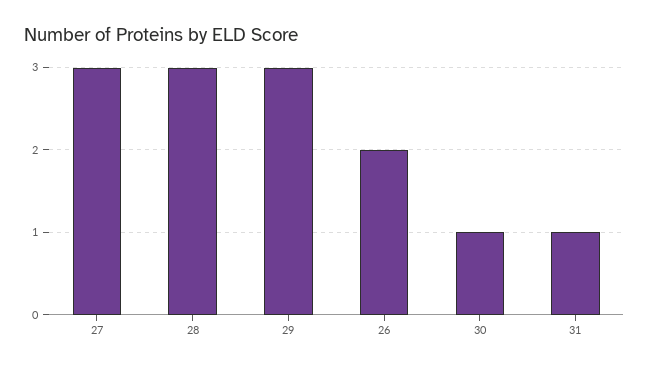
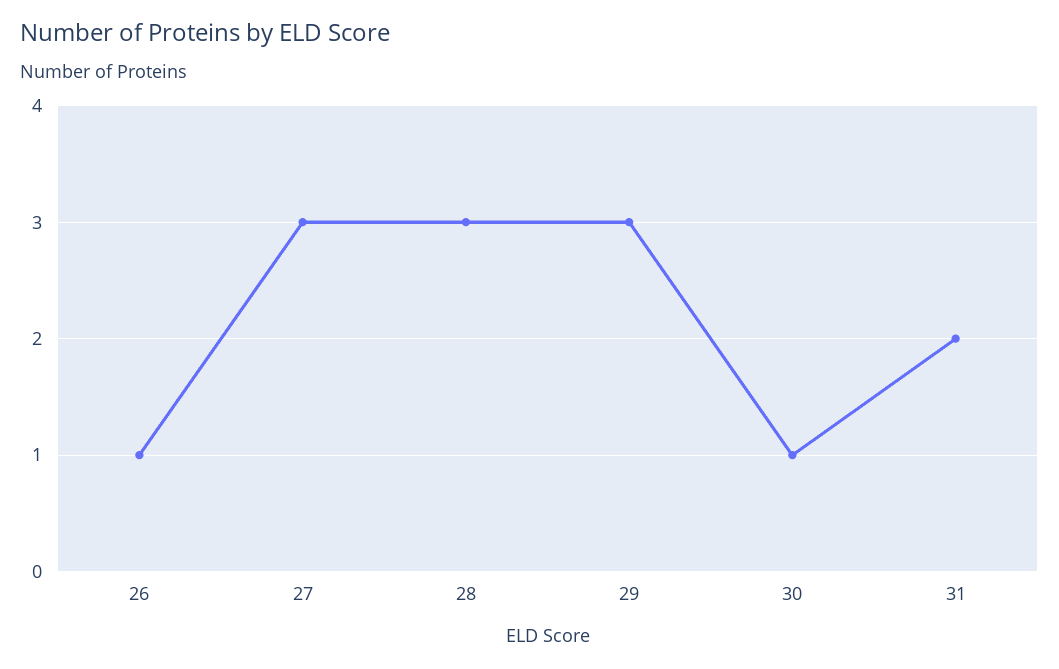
  {
    "27": 3,
    "28": 3,
    "29": 3,
-   "26": 2,
+   "26": 1,
    "30": 1,
-   "31": 1
+   "31": 2
  }

